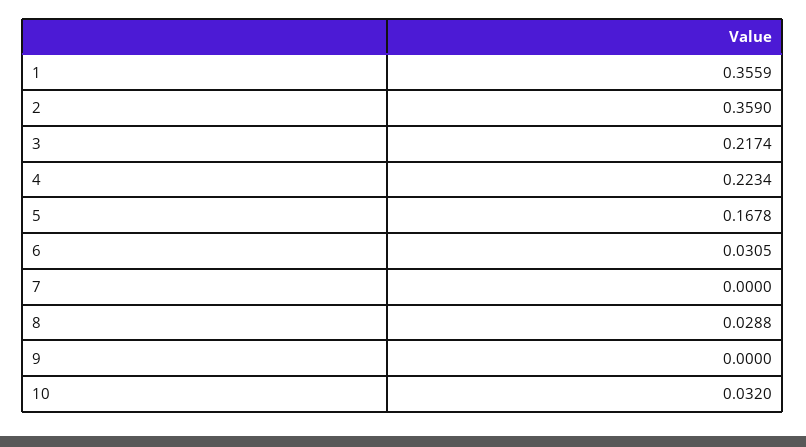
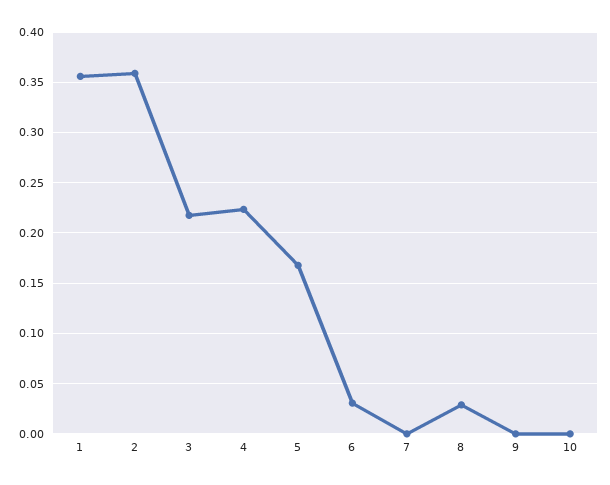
  {
    "1": 0.3559,
    "2": 0.359,
    "3": 0.2174,
    "4": 0.2234,
    "5": 0.1678,
    "6": 0.0305,
    "7": 0,
    "8": 0.0288,
    "9": 0,
-   "10": 0.032
+   "10": 0
  }

